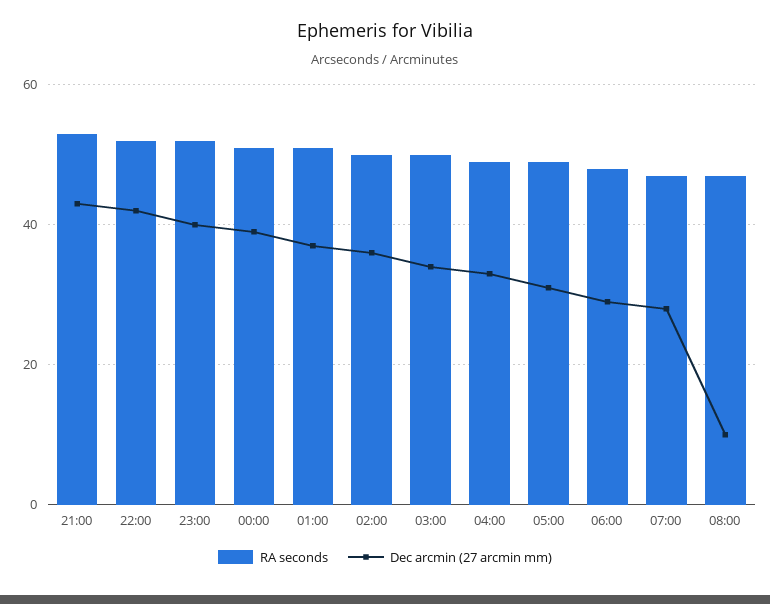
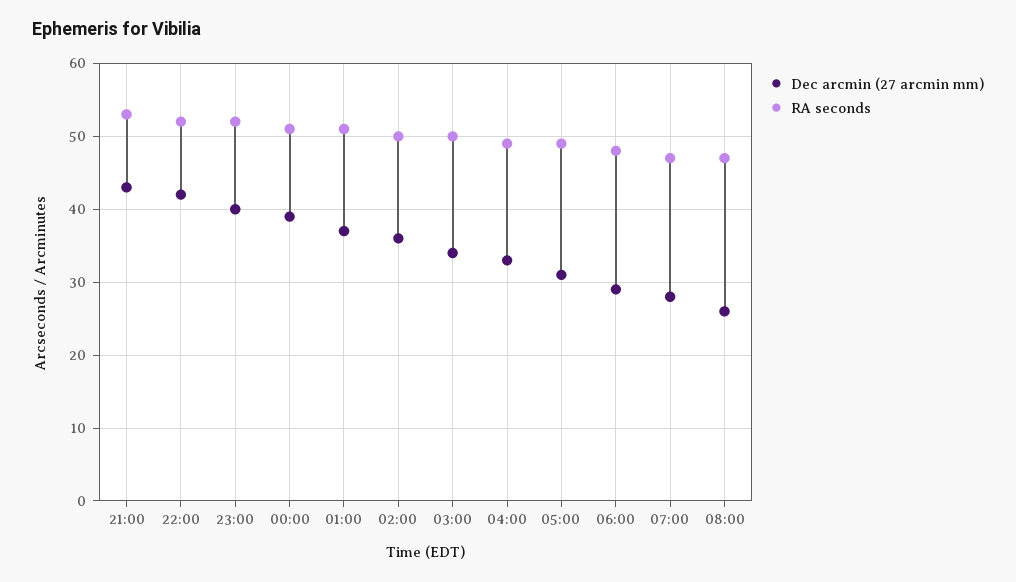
  {
    "RA seconds": {
      "21:00": 53,
      "22:00": 52,
      "23:00": 52,
      "00:00": 51,
      "01:00": 51,
      "02:00": 50,
      "03:00": 50,
      "04:00": 49,
      "05:00": 49,
      "06:00": 48,
      "07:00": 47,
      "08:00": 47
    },
    "Dec arcmin (27 arcmin mm)": {
      "21:00": 43,
      "22:00": 42,
      "23:00": 40,
      "00:00": 39,
      "01:00": 37,
      "02:00": 36,
      "03:00": 34,
      "04:00": 33,
      "05:00": 31,
      "06:00": 29,
      "07:00": 28,
-     "08:00": 10
+     "08:00": 26
    }
  }

